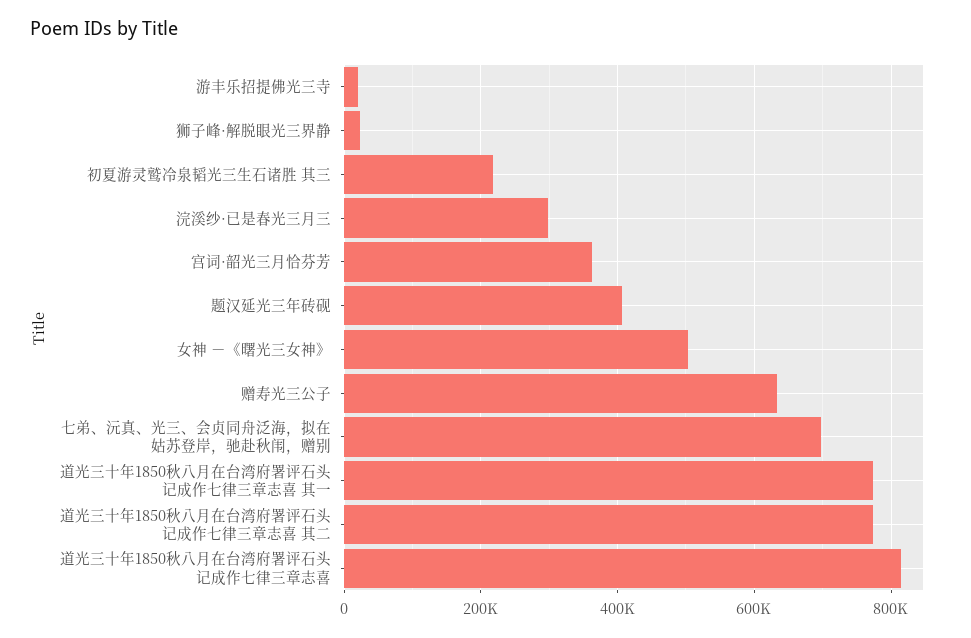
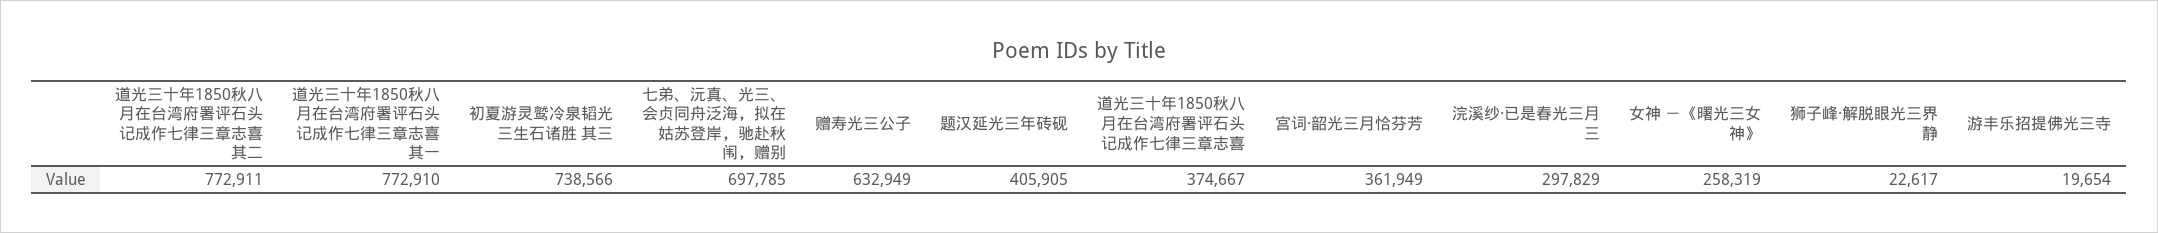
  {
    "游丰乐招提佛光三寺": 19654,
    "狮子峰·解脱眼光三界静": 22617,
-   "初夏游灵鹫冷泉韬光三生石诸胜 其三": 220000,
+   "初夏游灵鹫冷泉韬光三生石诸胜 其三": 738566,
    "浣溪纱·已是春光三月三": 297829,
    "宫词·韶光三月恰芬芳": 361949,
    "题汉延光三年砖砚": 405905,
-   "女神 －《曙光三女神》": 500000,
+   "女神 －《曙光三女神》": 258319,
    "赠寿光三公子": 632949,
    "七弟、沅真、光三、会贞同舟泛海，拟在姑苏登岸，驰赴秋闱，赠别": 697785,
    "道光三十年1850秋八月在台湾府署评石头记成作七律三章志喜 其一": 772910,
    "道光三十年1850秋八月在台湾府署评石头记成作七律三章志喜 其二": 772911,
-   "道光三十年1850秋八月在台湾府署评石头记成作七律三章志喜": 820000
+   "道光三十年1850秋八月在台湾府署评石头记成作七律三章志喜": 374667
  }

